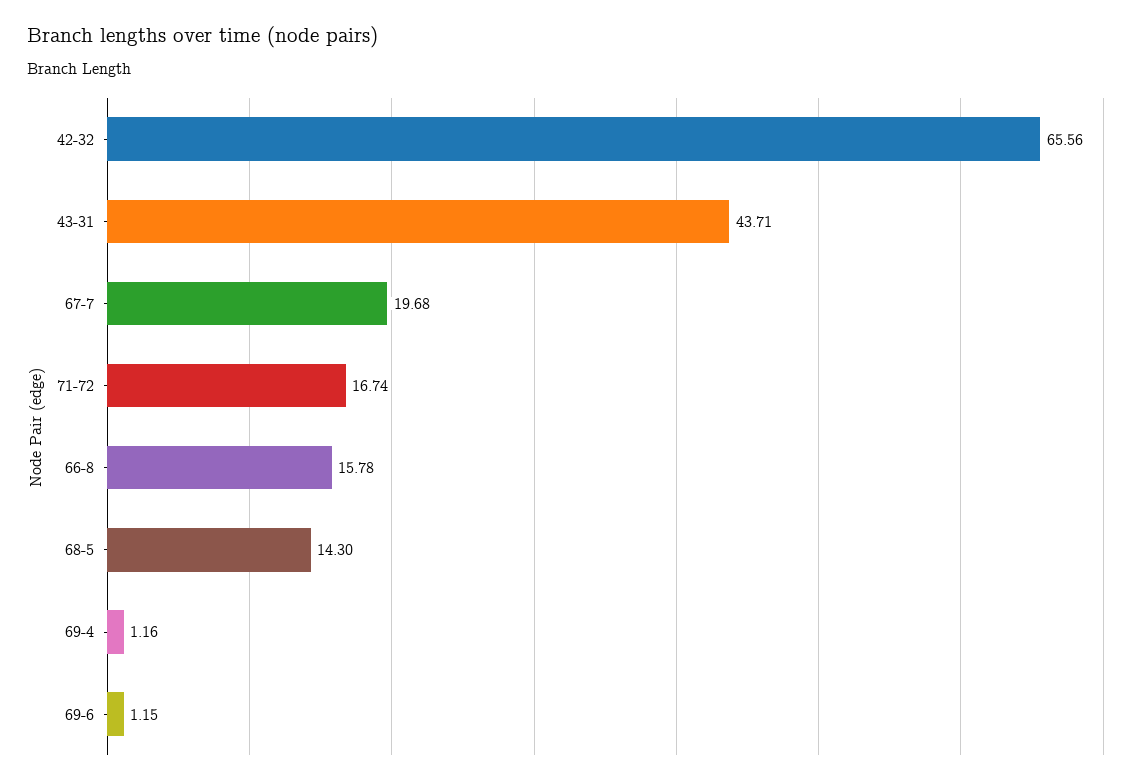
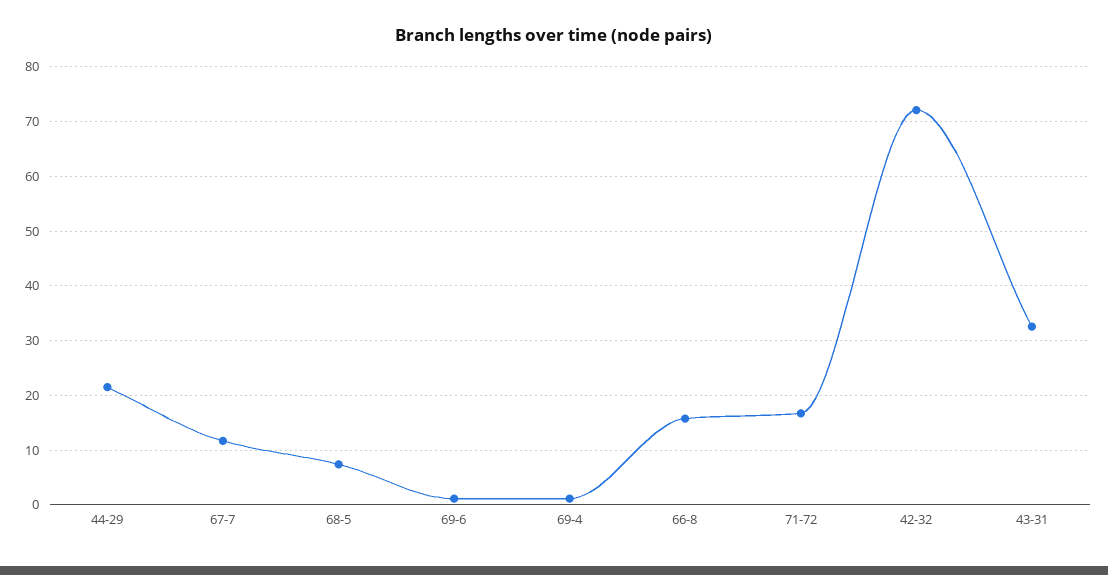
  {
-   "42-32": 65.56,
+   "42-32": 72,
-   "43-31": 43.71,
+   "43-31": 32,
-   "67-7": 19.68,
+   "67-7": 12,
    "71-72": 16.74,
    "66-8": 15.78,
-   "68-5": 14.3,
+   "68-5": 8,
    "69-4": 1.16,
-   "69-6": 1.15
+   "69-6": 1.15,
+   "44-29": 22
  }

